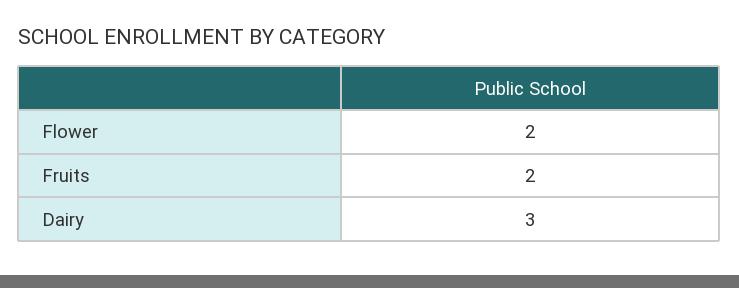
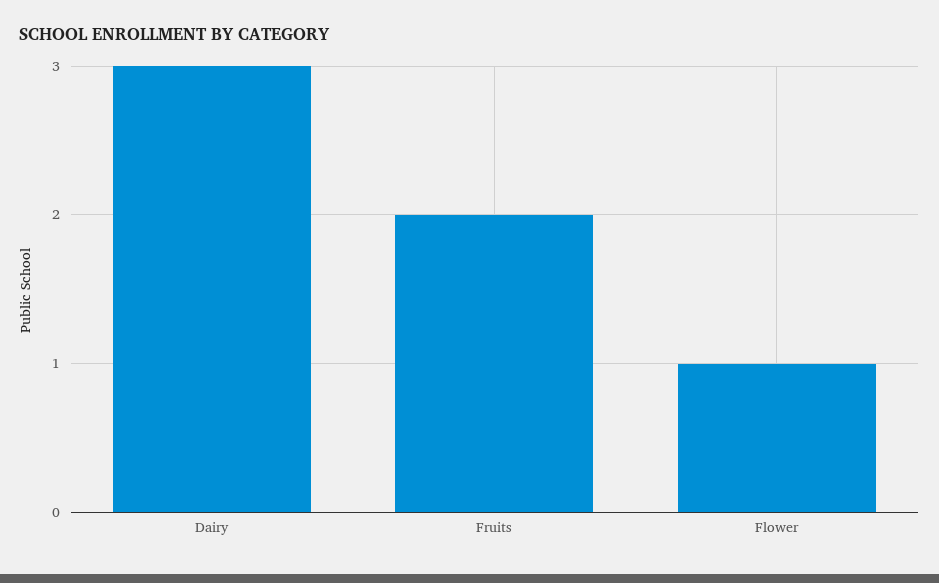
  {
-   "Flower": 2,
+   "Flower": 1,
    "Fruits": 2,
    "Dairy": 3
  }

